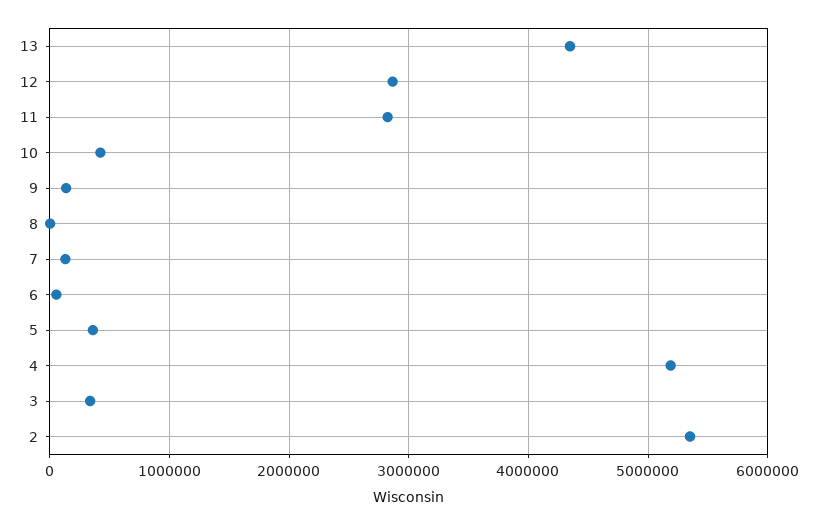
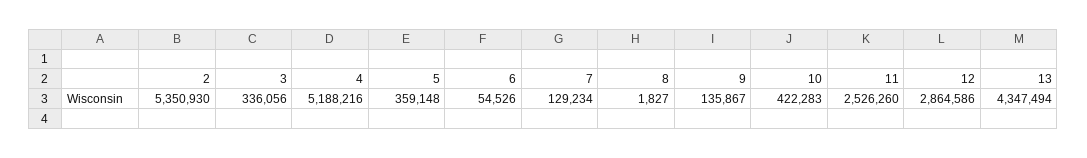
  {
    "13": 4347494,
    "12": 2864586,
-   "11": 2800000,
+   "11": 2526260,
    "10": 422283,
    "9": 135867,
    "8": 1827,
    "7": 129234,
    "6": 54526,
    "5": 359148,
    "4": 5188216,
    "3": 336056,
    "2": 5350930
  }

